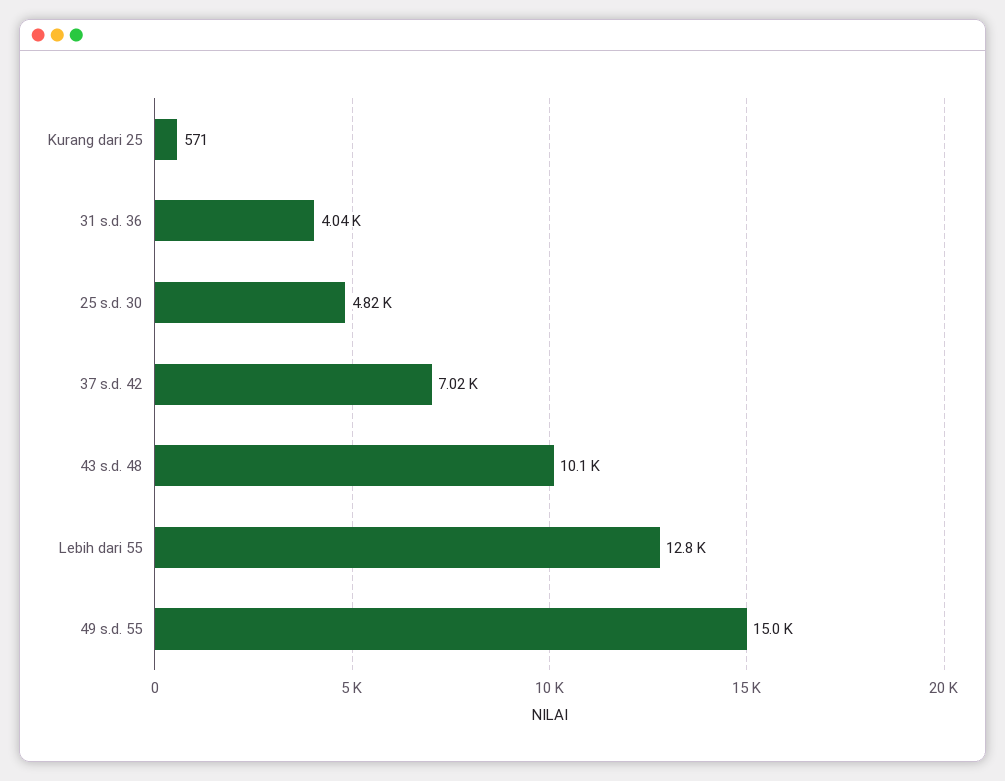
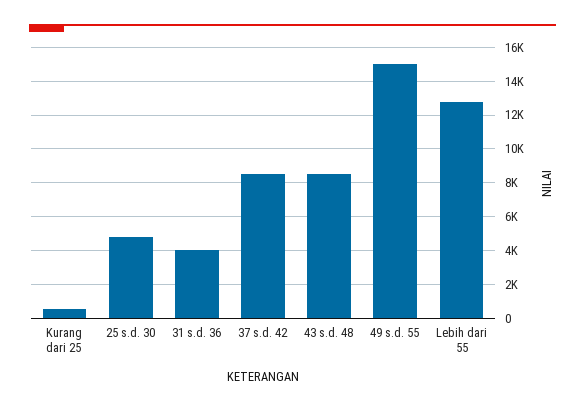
  {
    "Kurang dari 25": 571,
    "31 s.d. 36": 4040,
    "25 s.d. 30": 4820,
-   "37 s.d. 42": 7020,
+   "37 s.d. 42": 8500,
-   "43 s.d. 48": 10100,
+   "43 s.d. 48": 8500,
    "Lebih dari 55": 12800,
    "49 s.d. 55": 15000
  }

